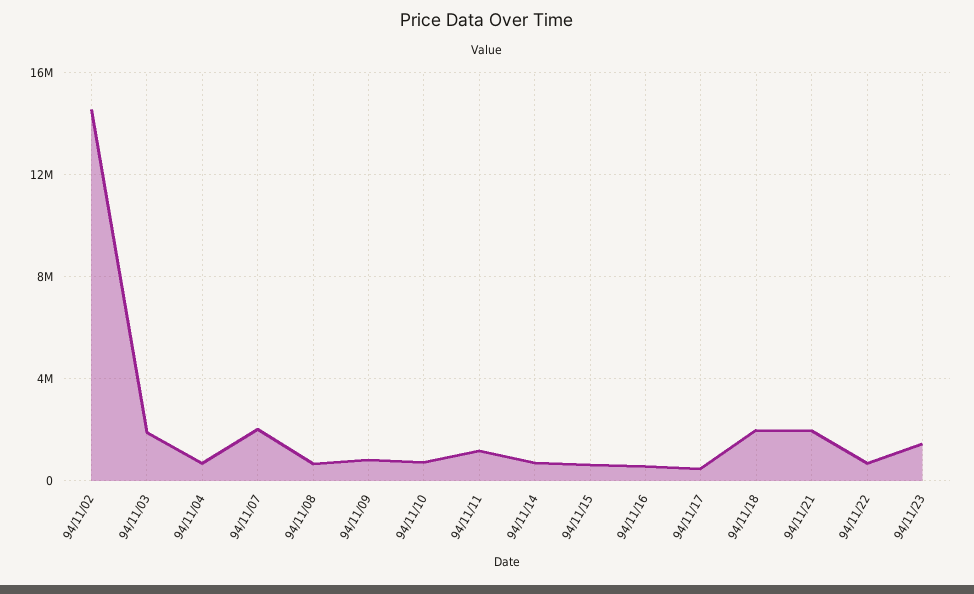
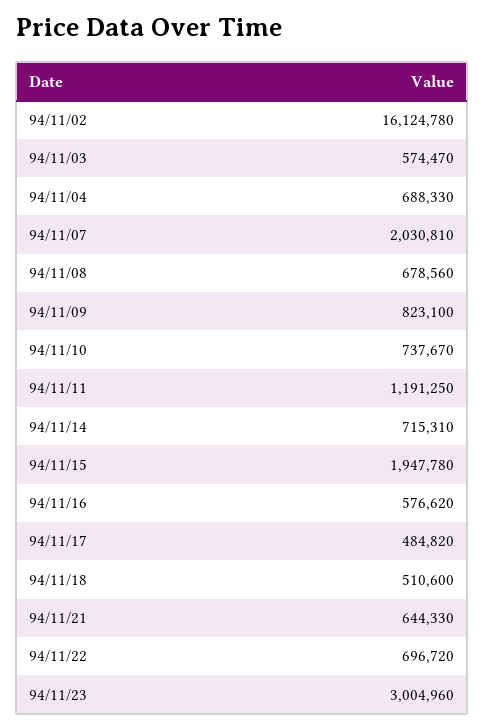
  {
-   "94/11/02": 14500000,
+   "94/11/02": 16124780,
-   "94/11/03": 2000000,
+   "94/11/03": 574470,
    "94/11/04": 688330,
    "94/11/07": 2030810,
    "94/11/08": 678560,
    "94/11/09": 823100,
    "94/11/10": 737670,
    "94/11/11": 1191250,
    "94/11/14": 715310,
-   "94/11/15": 500000,
+   "94/11/15": 1947780,
    "94/11/16": 576620,
    "94/11/17": 484820,
-   "94/11/18": 2000000,
+   "94/11/18": 510600,
-   "94/11/21": 2000000,
+   "94/11/21": 644330,
    "94/11/22": 696720,
-   "94/11/23": 1500000
+   "94/11/23": 3004960
  }

